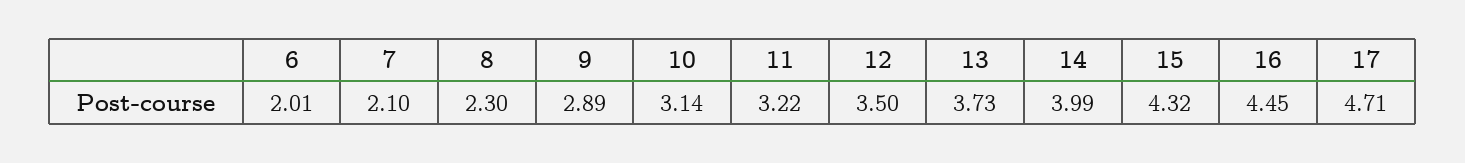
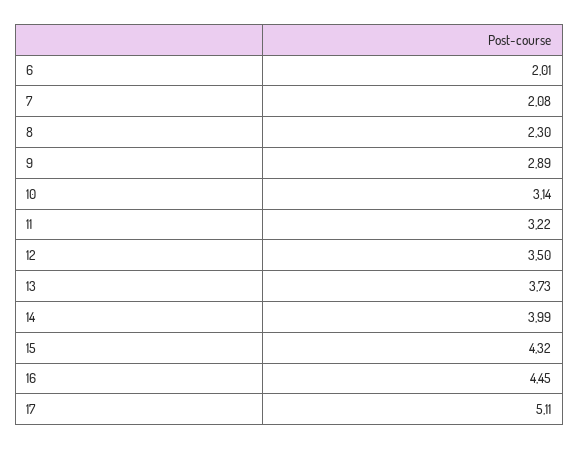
  {
    "6": 2.01,
-   "7": 2.1,
+   "7": 2.08,
    "8": 2.3,
    "9": 2.89,
    "10": 3.14,
    "11": 3.22,
    "12": 3.5,
    "13": 3.73,
    "14": 3.99,
    "15": 4.32,
    "16": 4.45,
-   "17": 4.71
+   "17": 5.11
  }

